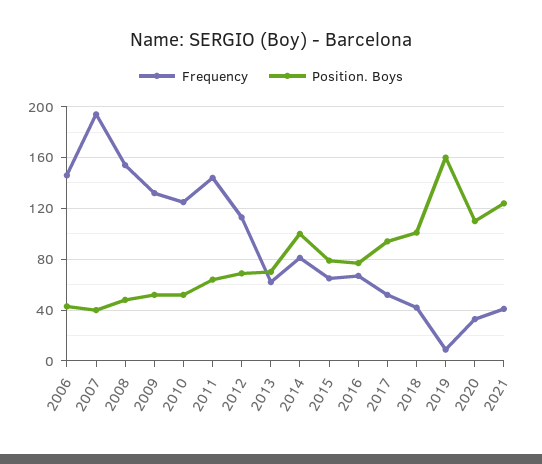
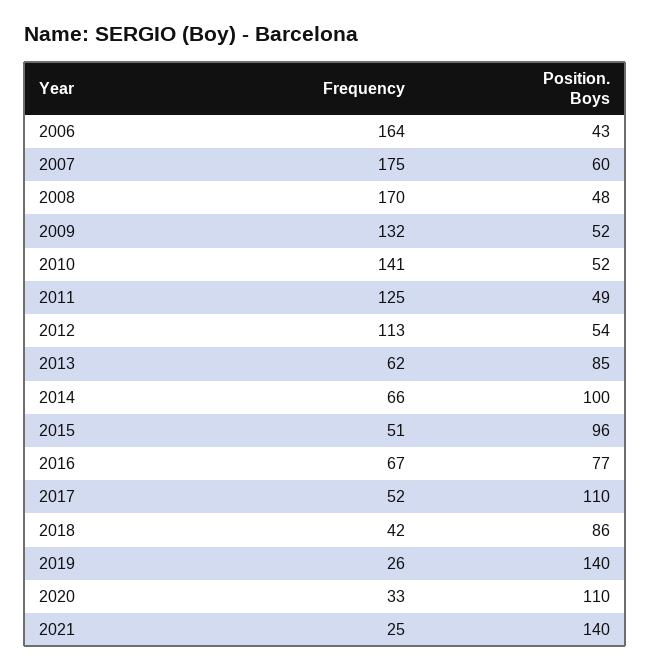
  {
    "Frequency": {
-     "2006": 145,
+     "2006": 164,
-     "2007": 195,
+     "2007": 175,
-     "2008": 155,
+     "2008": 170,
      "2009": 132,
-     "2010": 125,
+     "2010": 141,
-     "2011": 145,
+     "2011": 125,
      "2012": 113,
      "2013": 62,
-     "2014": 80,
+     "2014": 66,
-     "2015": 65,
+     "2015": 51,
      "2016": 67,
      "2017": 52,
      "2018": 42,
-     "2019": 10,
+     "2019": 26,
      "2020": 33,
-     "2021": 40
+     "2021": 25
    },
    "Position. Boys": {
      "2006": 43,
-     "2007": 40,
+     "2007": 60,
      "2008": 48,
      "2009": 52,
      "2010": 52,
-     "2011": 65,
+     "2011": 49,
-     "2012": 70,
+     "2012": 54,
-     "2013": 70,
+     "2013": 85,
      "2014": 100,
-     "2015": 80,
+     "2015": 96,
      "2016": 77,
-     "2017": 95,
+     "2017": 110,
-     "2018": 100,
+     "2018": 86,
-     "2019": 160,
+     "2019": 140,
      "2020": 110,
-     "2021": 125
+     "2021": 140
    }
  }

